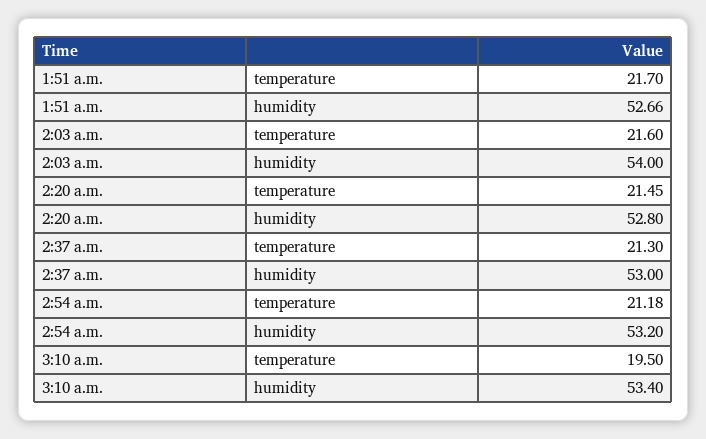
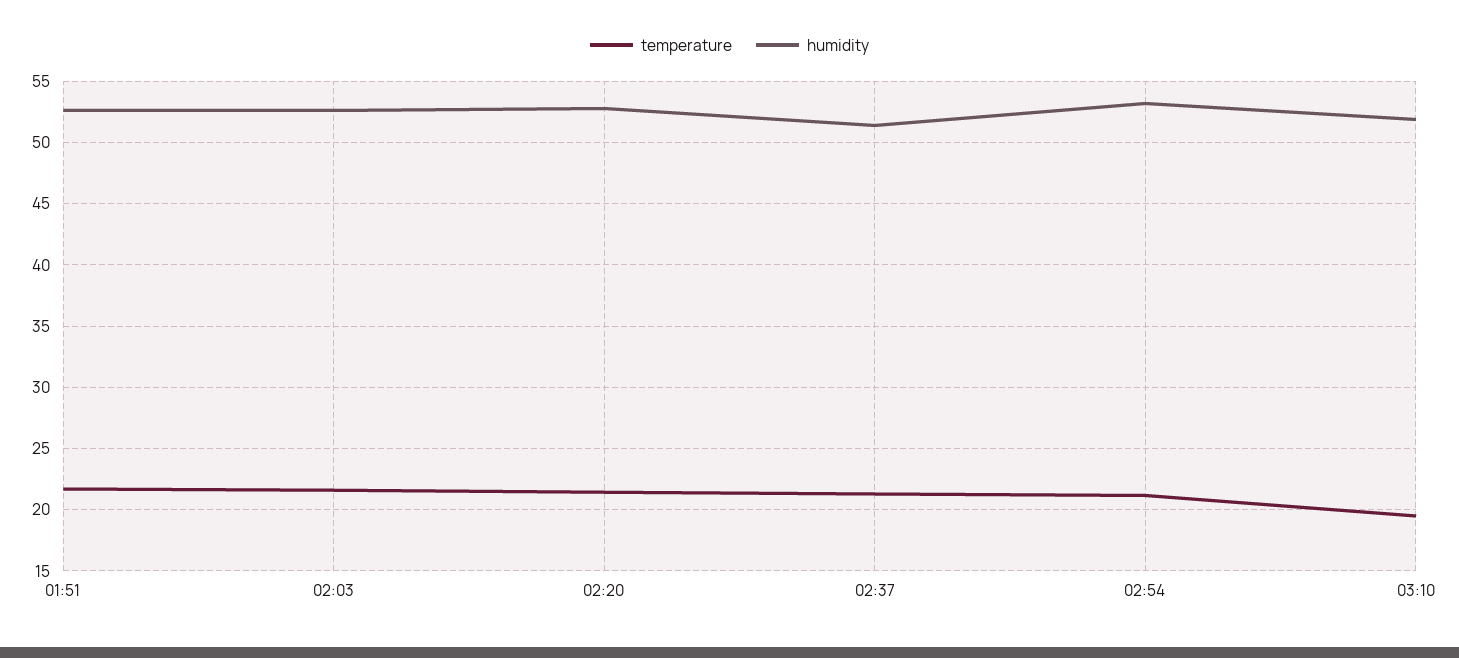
  {
    "temperature": {
      "1:51 a.m.": 21.7,
      "2:03 a.m.": 21.6,
      "2:20 a.m.": 21.45,
      "2:37 a.m.": 21.3,
      "2:54 a.m.": 21.18,
      "3:10 a.m.": 19.5
    },
    "humidity": {
      "1:51 a.m.": 52.66,
-     "2:03 a.m.": 54,
+     "2:03 a.m.": 52.5,
      "2:20 a.m.": 52.8,
-     "2:37 a.m.": 53,
+     "2:37 a.m.": 51.5,
      "2:54 a.m.": 53.2,
-     "3:10 a.m.": 53.4
+     "3:10 a.m.": 52
    }
  }

